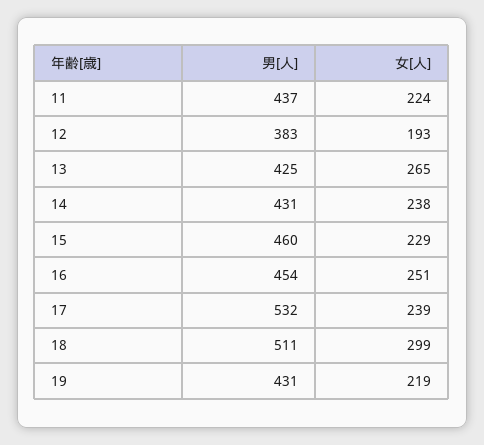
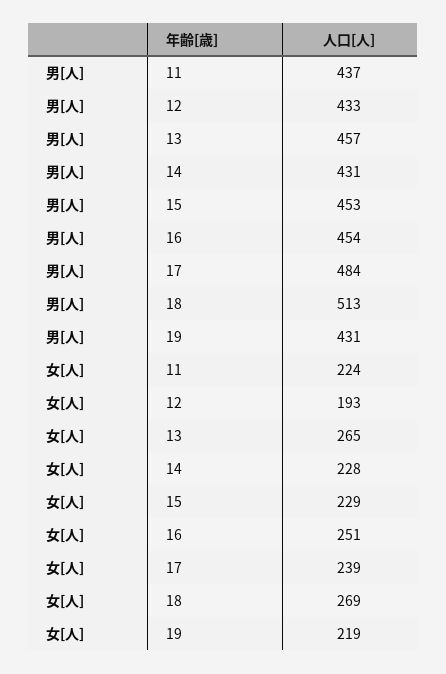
  {
    "男[人]": {
      "11": 437,
-     "12": 383,
+     "12": 433,
-     "13": 425,
+     "13": 457,
      "14": 431,
-     "15": 460,
+     "15": 453,
      "16": 454,
-     "17": 532,
+     "17": 484,
-     "18": 511,
+     "18": 513,
      "19": 431
    },
    "女[人]": {
      "11": 224,
      "12": 193,
      "13": 265,
-     "14": 238,
+     "14": 228,
      "15": 229,
      "16": 251,
      "17": 239,
-     "18": 299,
+     "18": 269,
      "19": 219
    }
  }

